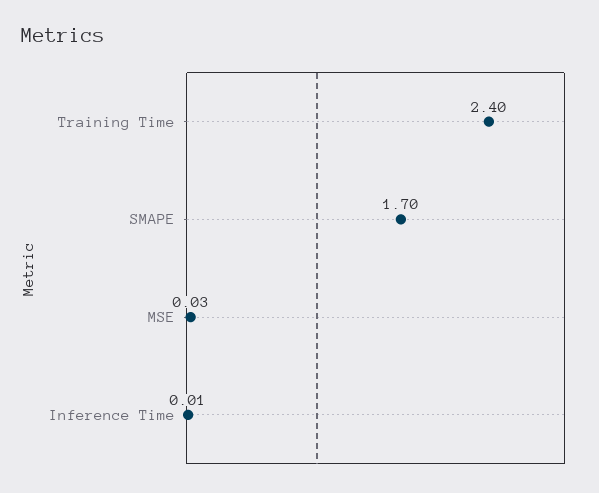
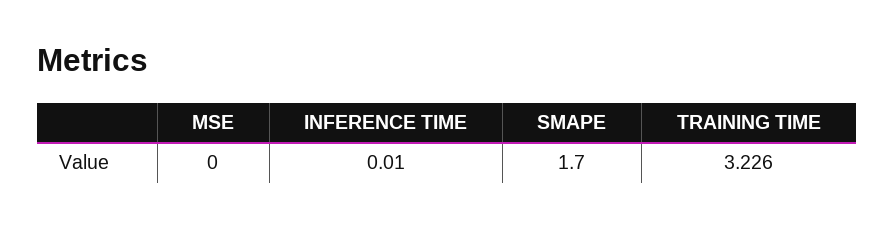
  {
-   "Training Time": 2.4,
+   "Training Time": 3.226,
    "SMAPE": 1.7,
-   "MSE": 0.03,
+   "MSE": 0,
    "Inference Time": 0.01
  }

